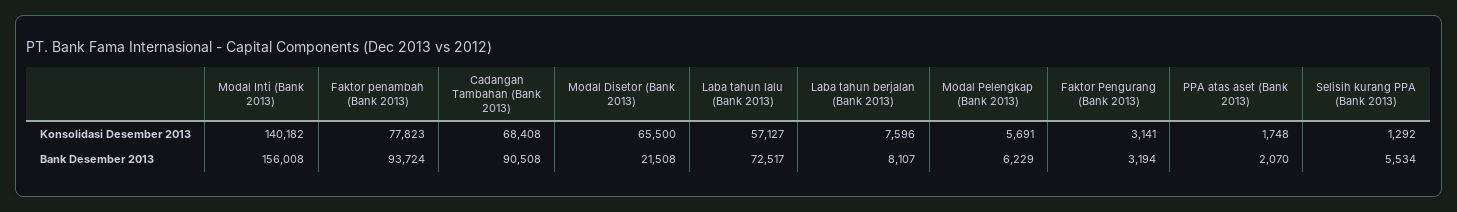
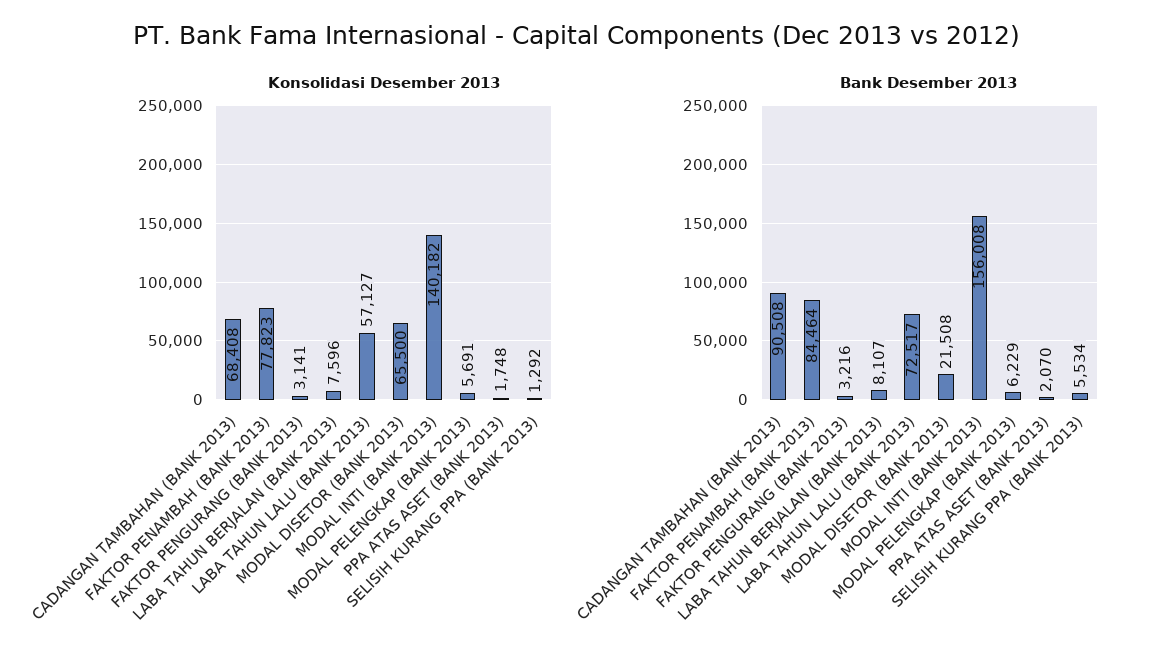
  {
    "Konsolidasi Desember 2013": {
      "Modal Inti (Bank 2013)": 140182,
      "Faktor penambah (Bank 2013)": 77823,
      "Cadangan Tambahan (Bank 2013)": 68408,
      "Modal Disetor (Bank 2013)": 65500,
      "Laba tahun lalu (Bank 2013)": 57127,
      "Laba tahun berjalan (Bank 2013)": 7596,
      "Modal Pelengkap (Bank 2013)": 5691,
      "Faktor Pengurang (Bank 2013)": 3141,
      "PPA atas aset (Bank 2013)": 1748,
      "Selisih kurang PPA (Bank 2013)": 1292
    },
    "Bank Desember 2013": {
      "Modal Inti (Bank 2013)": 156008,
-     "Faktor penambah (Bank 2013)": 93724,
+     "Faktor penambah (Bank 2013)": 84464,
      "Cadangan Tambahan (Bank 2013)": 90508,
      "Modal Disetor (Bank 2013)": 21508,
      "Laba tahun lalu (Bank 2013)": 72517,
      "Laba tahun berjalan (Bank 2013)": 8107,
      "Modal Pelengkap (Bank 2013)": 6229,
-     "Faktor Pengurang (Bank 2013)": 3194,
+     "Faktor Pengurang (Bank 2013)": 3216,
      "PPA atas aset (Bank 2013)": 2070,
      "Selisih kurang PPA (Bank 2013)": 5534
    }
  }

